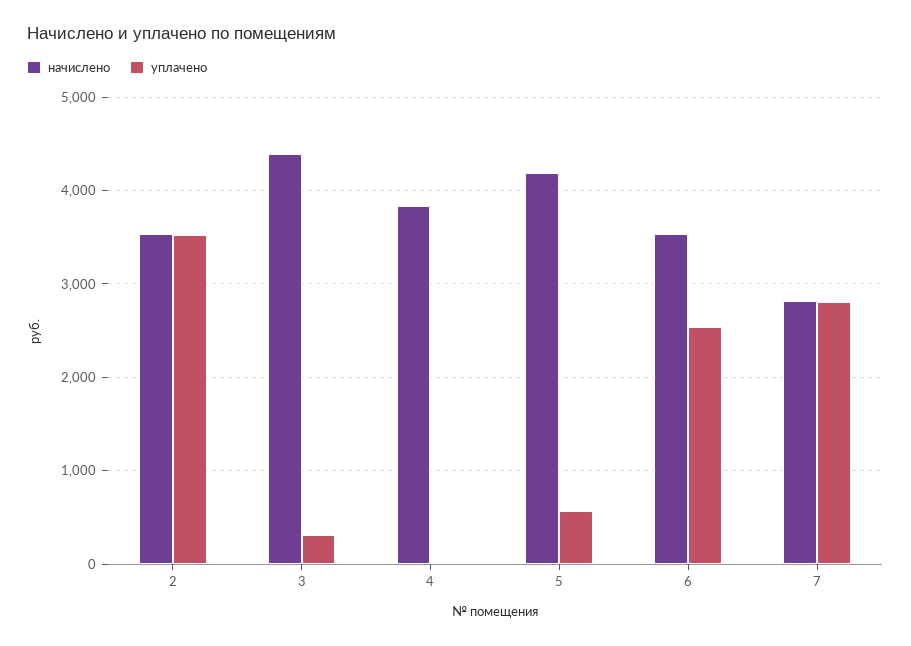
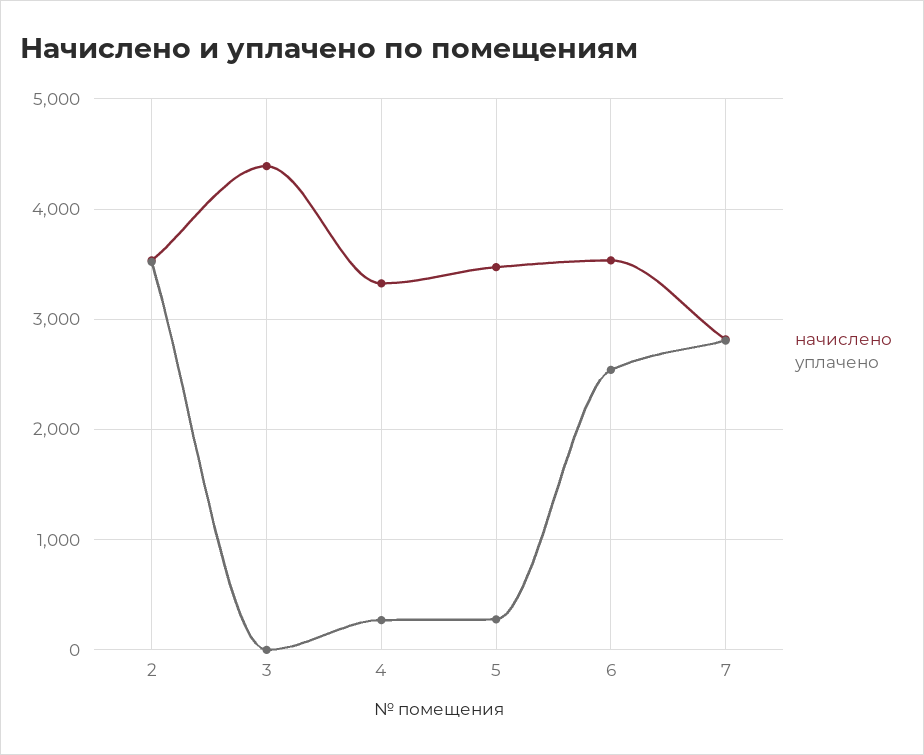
  {
    "начислено": {
      "2": 3500,
      "3": 4400,
-     "4": 3800,
+     "4": 3300,
-     "5": 4200,
+     "5": 3500,
      "6": 3500,
      "7": 2800
    },
    "уплачено": {
      "2": 3500,
-     "3": 300,
+     "3": 0,
-     "4": 0,
+     "4": 300,
-     "5": 600,
+     "5": 300,
      "6": 2500,
      "7": 2800
    }
  }

